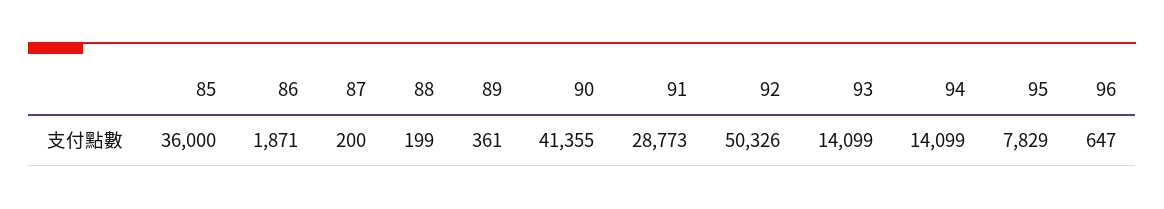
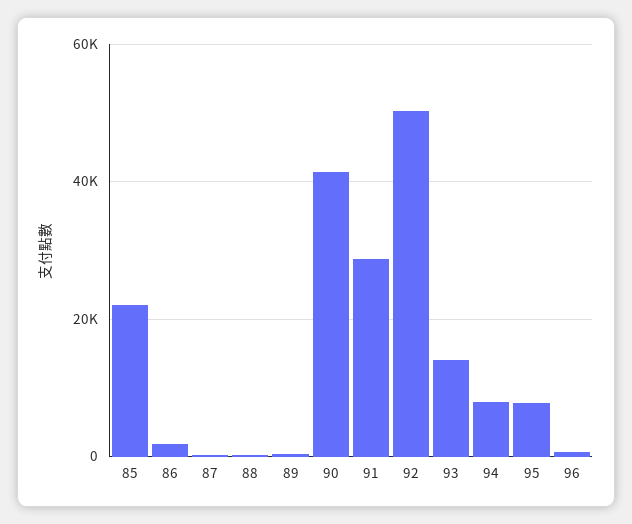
  {
-   "85": 36000,
+   "85": 22000,
    "86": 1871,
    "87": 200,
    "88": 199,
    "89": 361,
    "90": 41355,
    "91": 28773,
    "92": 50326,
    "93": 14099,
-   "94": 14099,
+   "94": 8000,
    "95": 7829,
    "96": 647
  }

